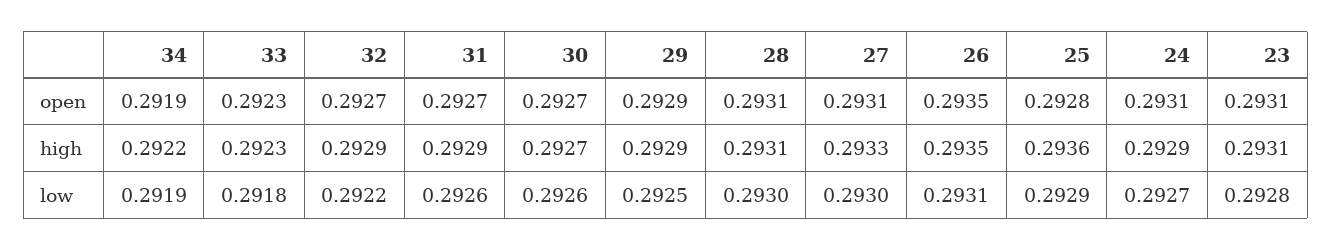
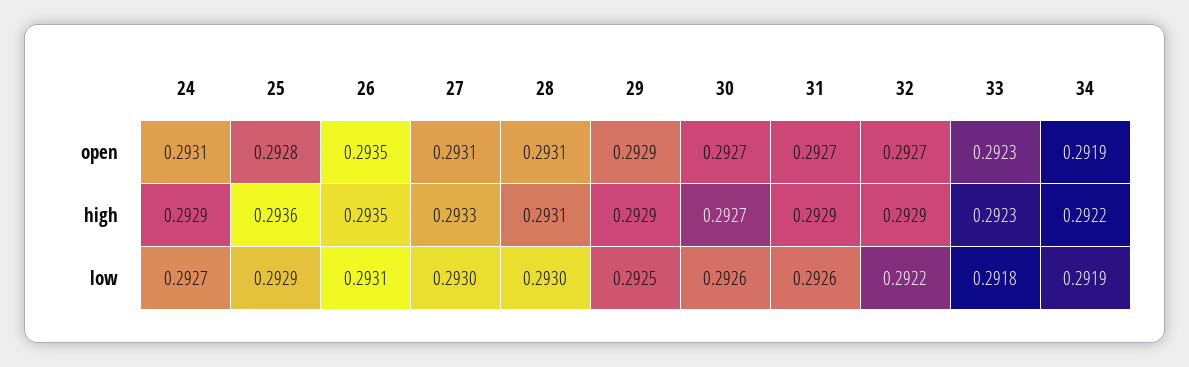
  {
    "34": {
      "open": 0.2919,
      "high": 0.2922,
      "low": 0.2919
    },
    "33": {
      "open": 0.2923,
      "high": 0.2923,
      "low": 0.2918
    },
    "32": {
      "open": 0.2927,
      "high": 0.2929,
      "low": 0.2922
    },
    "31": {
      "open": 0.2927,
      "high": 0.2929,
      "low": 0.2926
    },
    "30": {
      "open": 0.2927,
      "high": 0.2927,
      "low": 0.2926
    },
    "29": {
      "open": 0.2929,
      "high": 0.2929,
      "low": 0.2925
    },
    "28": {
      "open": 0.2931,
      "high": 0.2931,
      "low": 0.293
    },
    "27": {
      "open": 0.2931,
      "high": 0.2933,
      "low": 0.293
    },
    "26": {
      "open": 0.2935,
      "high": 0.2935,
      "low": 0.2931
    },
    "25": {
      "open": 0.2928,
      "high": 0.2936,
      "low": 0.2929
    },
    "24": {
      "open": 0.2931,
      "high": 0.2929,
      "low": 0.2927
-   },
+   }
-   "23": {
-     "open": 0.2931,
-     "high": 0.2931,
-     "low": 0.2928
-   }
  }

